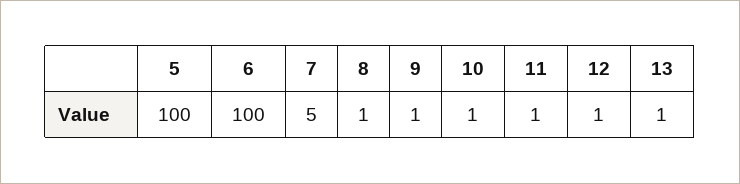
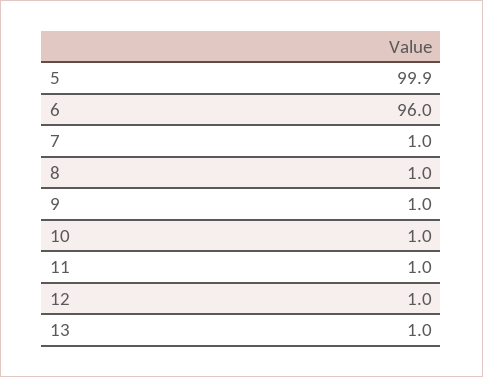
  {
    "5": 99.9,
-   "6": 100,
+   "6": 96,
-   "7": 5,
+   "7": 1,
    "8": 1,
    "9": 1,
    "10": 1,
    "11": 1,
    "12": 1,
    "13": 1
  }

